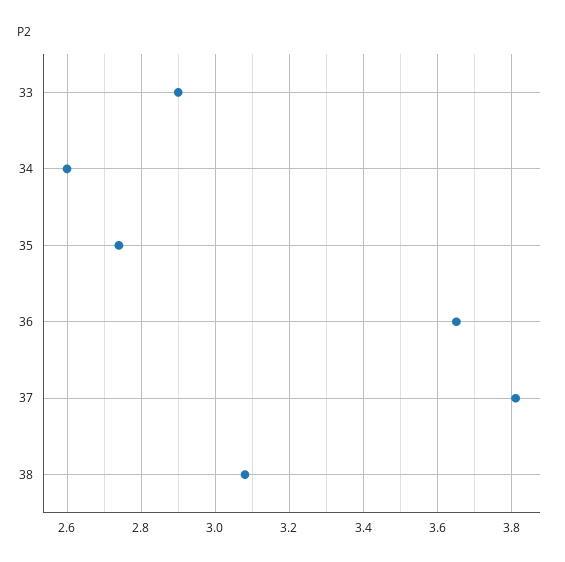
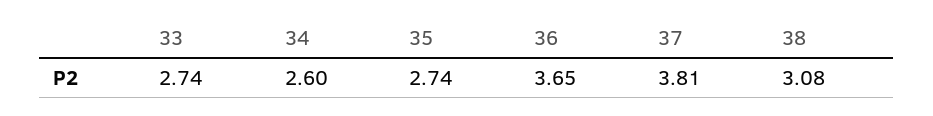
  {
-   "33": 2.9,
+   "33": 2.74,
    "34": 2.6,
    "35": 2.74,
    "36": 3.65,
    "37": 3.81,
    "38": 3.08
  }

